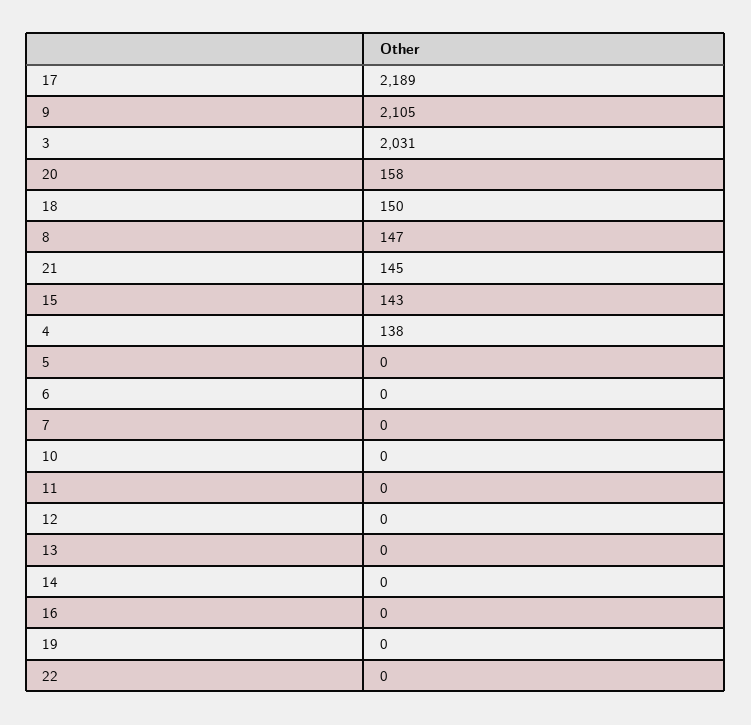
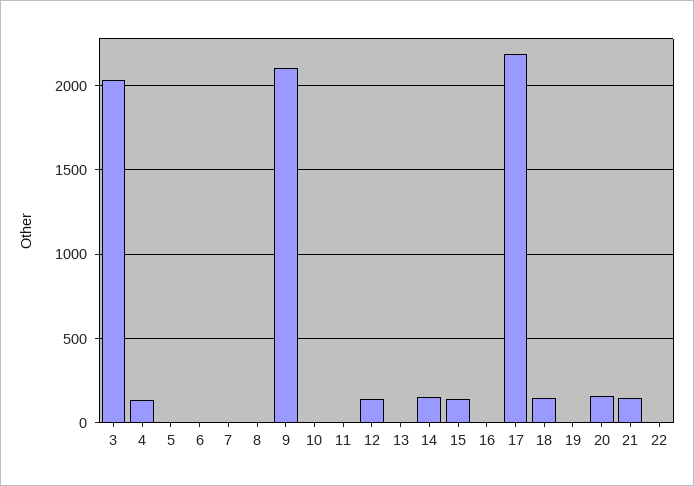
  {
    "17": 2189,
    "9": 2105,
    "3": 2031,
    "20": 158,
    "18": 150,
-   "8": 147,
+   "8": 0,
    "21": 145,
    "15": 143,
    "4": 138,
    "5": 0,
    "6": 0,
    "7": 0,
    "10": 0,
    "11": 0,
-   "12": 0,
+   "12": 150,
    "13": 0,
-   "14": 0,
+   "14": 150,
    "16": 0,
    "19": 0,
    "22": 0
  }

